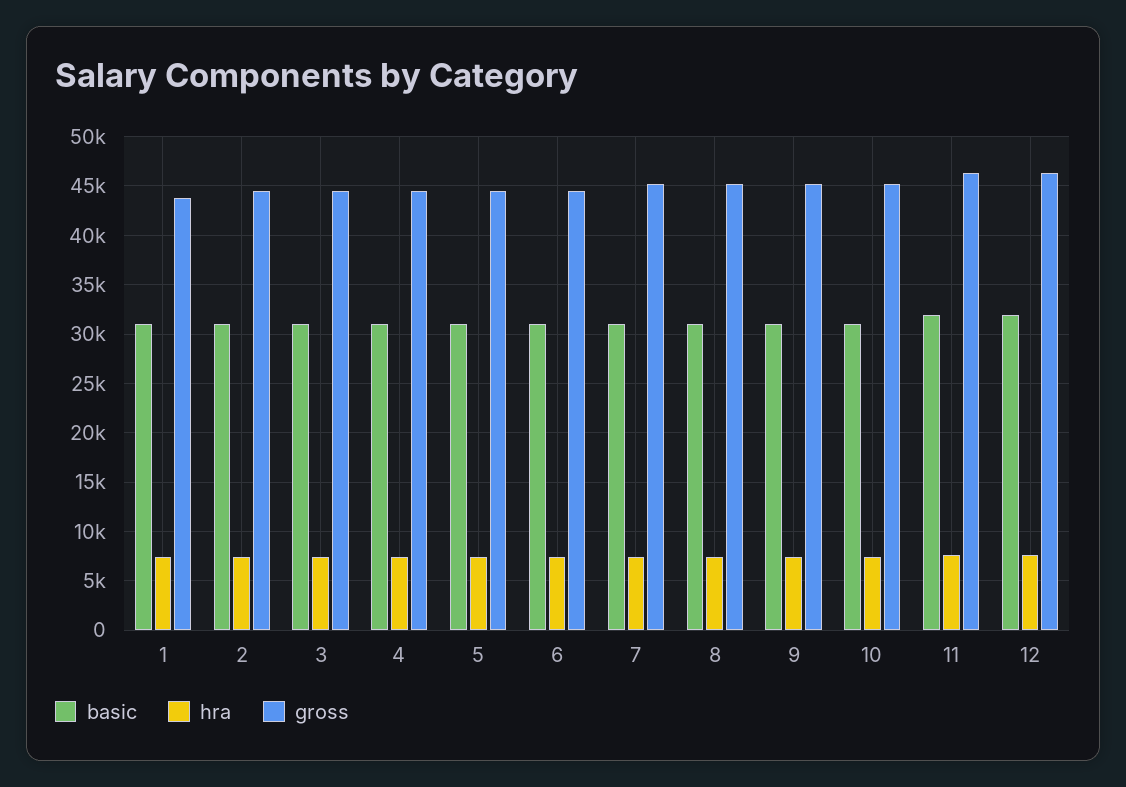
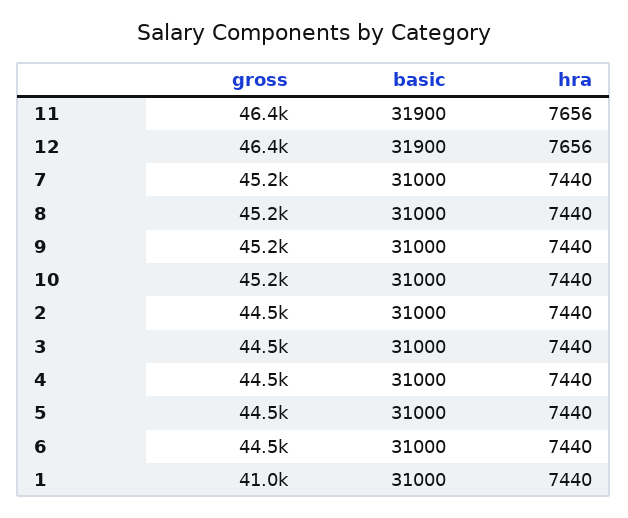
  {
    "basic": {
      "1": 31000,
      "2": 31000,
      "3": 31000,
      "4": 31000,
      "5": 31000,
      "6": 31000,
      "7": 31000,
      "8": 31000,
      "9": 31000,
      "10": 31000,
      "11": 31900,
      "12": 31900
    },
    "hra": {
      "1": 7440,
      "2": 7440,
      "3": 7440,
      "4": 7440,
      "5": 7440,
      "6": 7440,
      "7": 7440,
      "8": 7440,
      "9": 7440,
      "10": 7440,
      "11": 7656,
      "12": 7656
    },
    "gross": {
-     "1": 44000,
+     "1": 41000,
      "2": 44500,
      "3": 44500,
      "4": 44500,
      "5": 44500,
      "6": 44500,
      "7": 45200,
      "8": 45200,
      "9": 45200,
      "10": 45200,
      "11": 46400,
      "12": 46400
    }
  }

